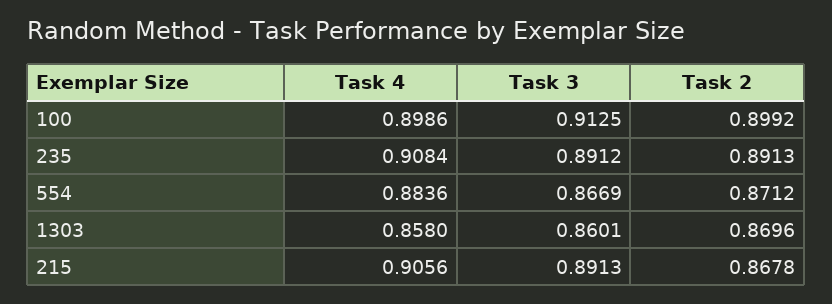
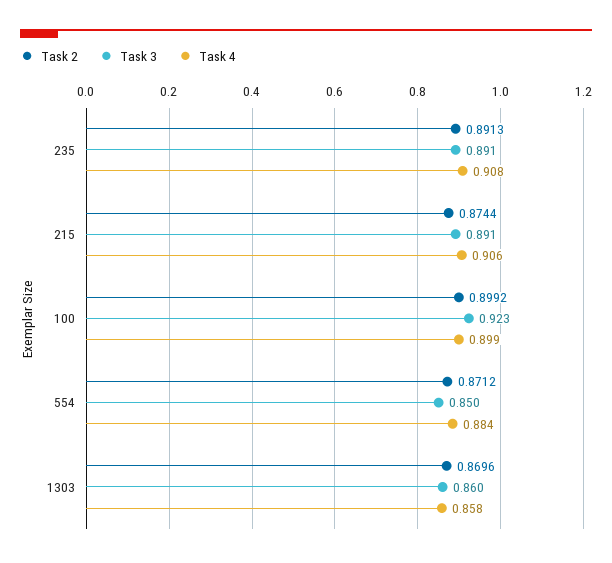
  {
    "Task 4": {
      "100": 0.8986,
      "235": 0.9084,
      "554": 0.8836,
      "1303": 0.858,
      "215": 0.9056
    },
    "Task 3": {
-     "100": 0.9125,
+     "100": 0.923,
      "235": 0.8912,
-     "554": 0.8669,
+     "554": 0.85,
      "1303": 0.8601,
      "215": 0.8913
    },
    "Task 2": {
      "100": 0.8992,
      "235": 0.8913,
      "554": 0.8712,
      "1303": 0.8696,
-     "215": 0.8678
+     "215": 0.8744
    }
  }

